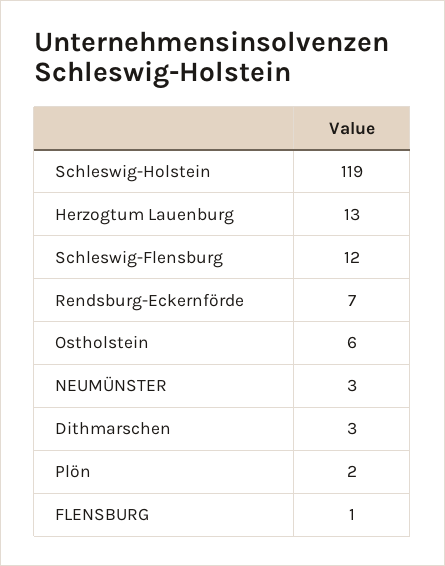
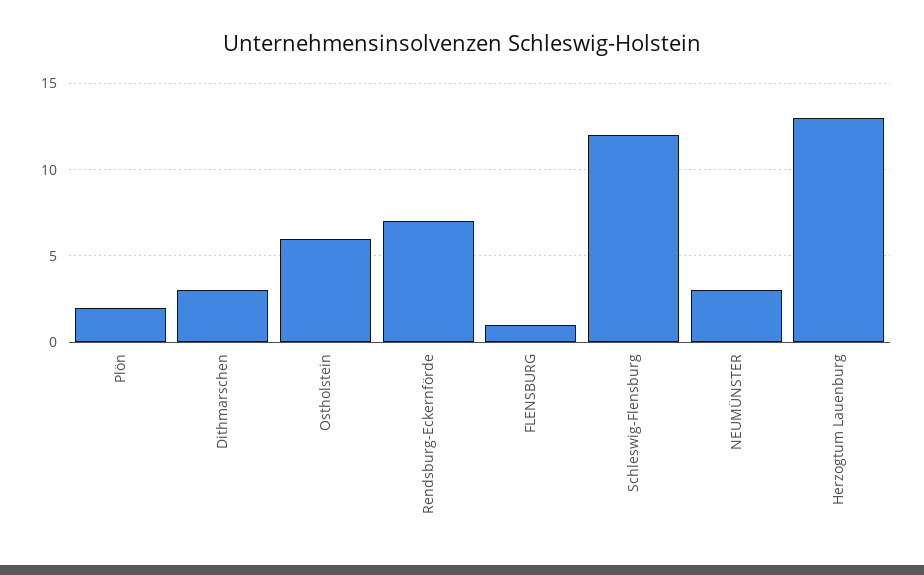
  {
-   "Schleswig-Holstein": 119,
    "Herzogtum Lauenburg": 13,
    "Schleswig-Flensburg": 12,
    "Rendsburg-Eckernförde": 7,
    "Ostholstein": 6,
    "NEUMÜNSTER": 3,
    "Dithmarschen": 3,
    "Plön": 2,
    "FLENSBURG": 1
  }

